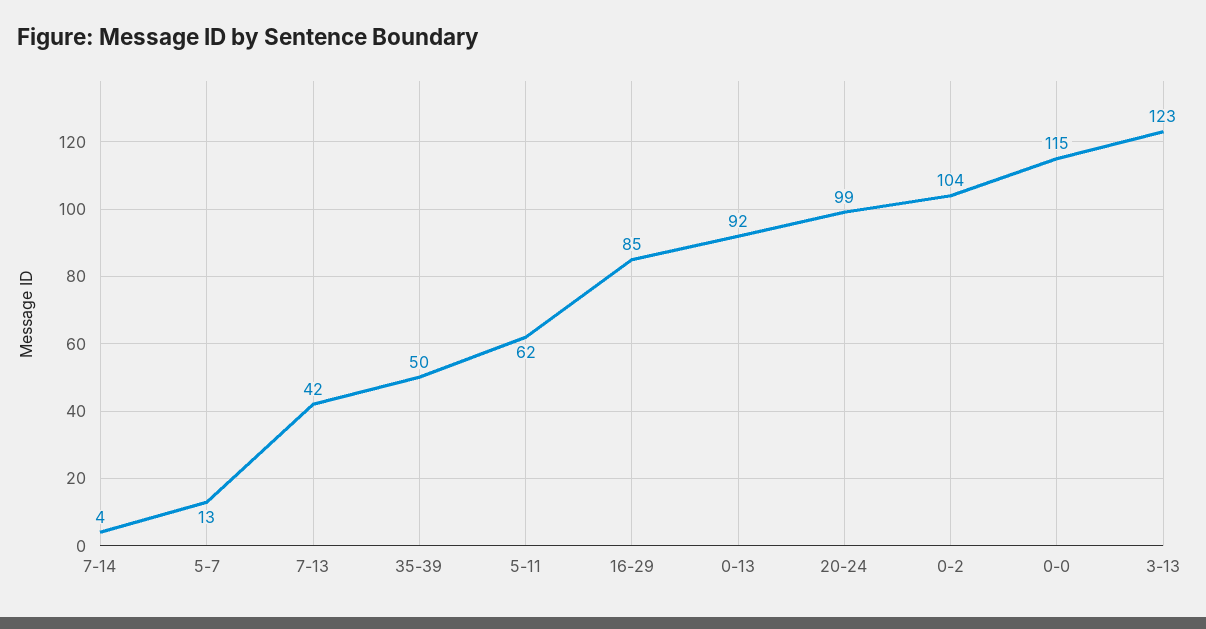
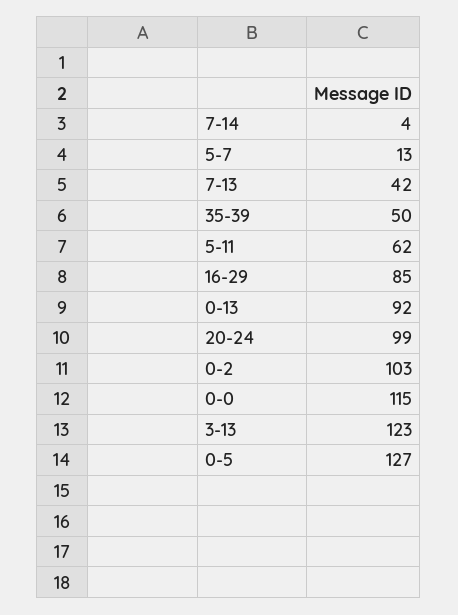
  {
    "7-14": 4,
    "5-7": 13,
    "7-13": 42,
    "35-39": 50,
    "5-11": 62,
    "16-29": 85,
    "0-13": 92,
    "20-24": 99,
-   "0-2": 104,
+   "0-2": 103,
    "0-0": 115,
-   "3-13": 123
+   "3-13": 123,
+   "0-5": 127
  }

